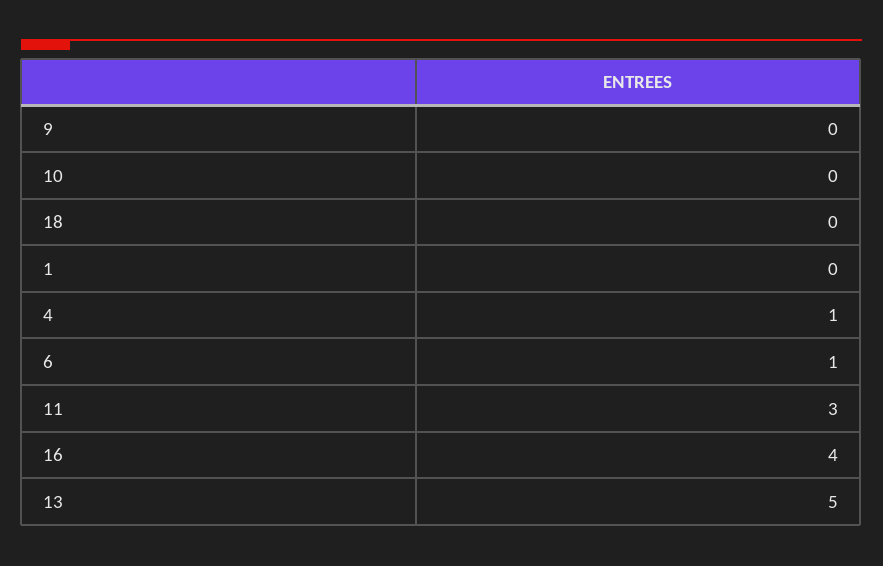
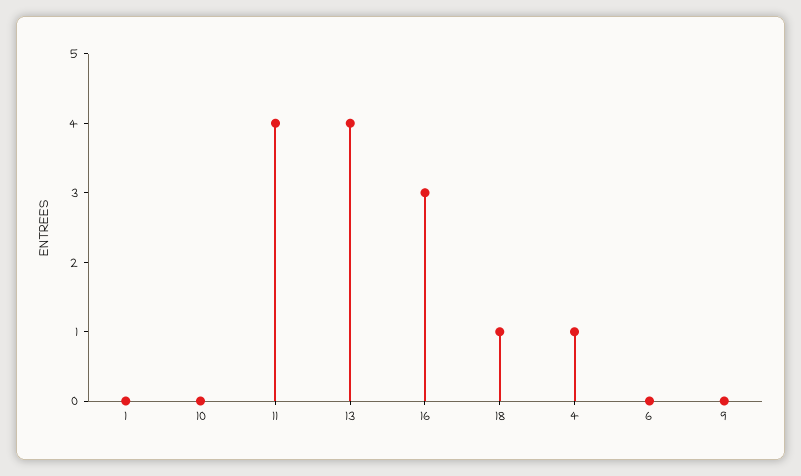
  {
    "9": 0,
    "10": 0,
-   "18": 0,
+   "18": 1,
    "1": 0,
    "4": 1,
-   "6": 1,
+   "6": 0,
-   "11": 3,
+   "11": 4,
-   "16": 4,
+   "16": 3,
-   "13": 5
+   "13": 4
  }

